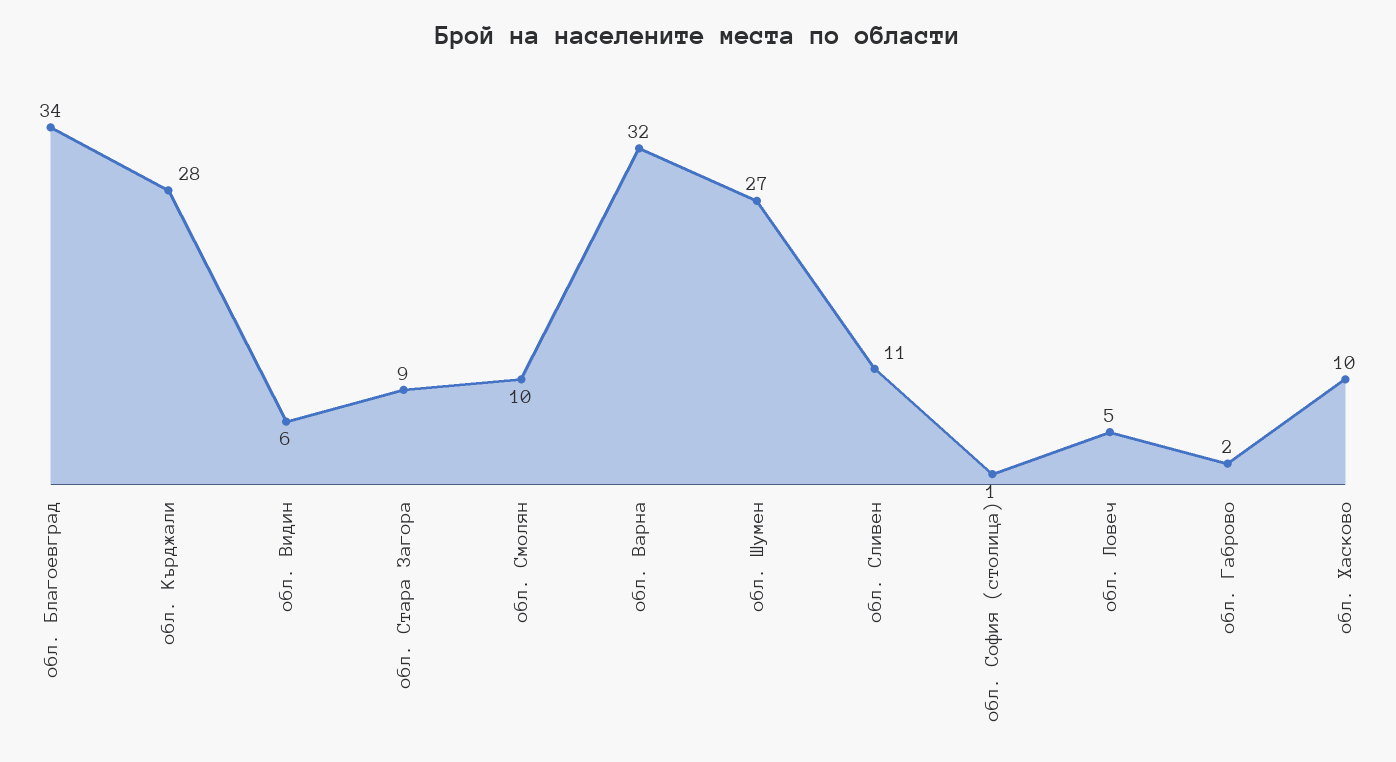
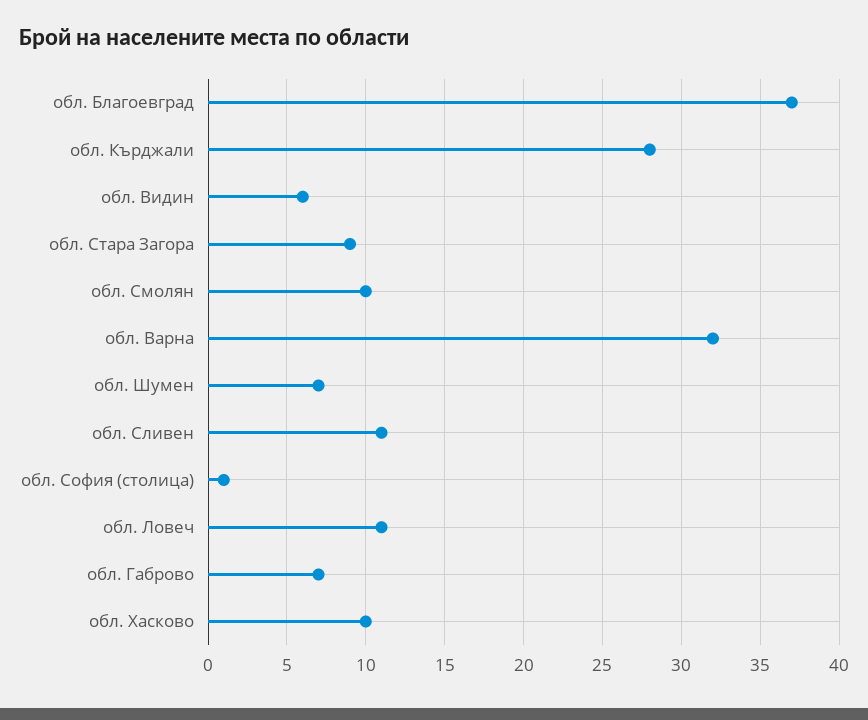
  {
-   "обл. Благоевград": 34,
+   "обл. Благоевград": 37,
    "обл. Кърджали": 28,
    "обл. Видин": 6,
    "обл. Стара Загора": 9,
    "обл. Смолян": 10,
    "обл. Варна": 32,
-   "обл. Шумен": 27,
+   "обл. Шумен": 7,
    "обл. Сливен": 11,
    "обл. София (столица)": 1,
-   "обл. Ловеч": 5,
+   "обл. Ловеч": 11,
-   "обл. Габрово": 2,
+   "обл. Габрово": 7,
    "обл. Хасково": 10
  }

